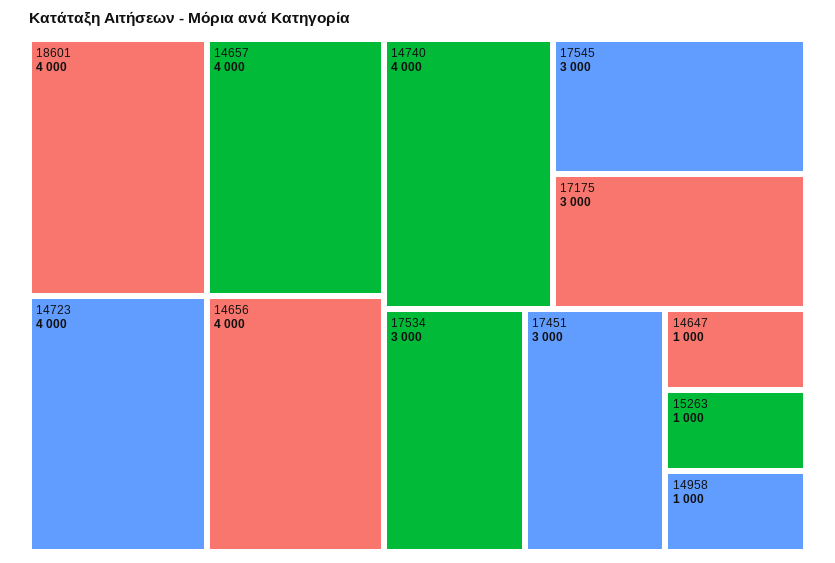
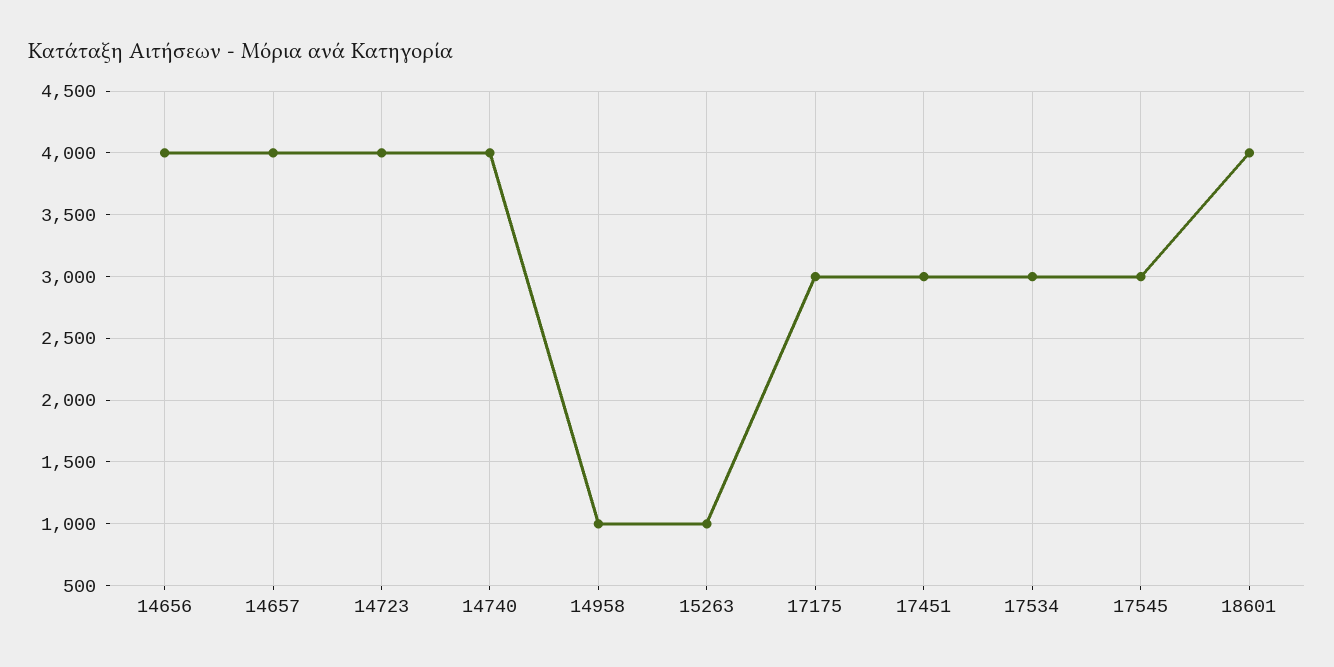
  {
    "18601": 4000,
    "14657": 4000,
    "14723": 4000,
    "14656": 4000,
    "14740": 4000,
    "17545": 3000,
    "17175": 3000,
    "17534": 3000,
    "17451": 3000,
-   "14647": 1000,
    "15263": 1000,
    "14958": 1000
  }

